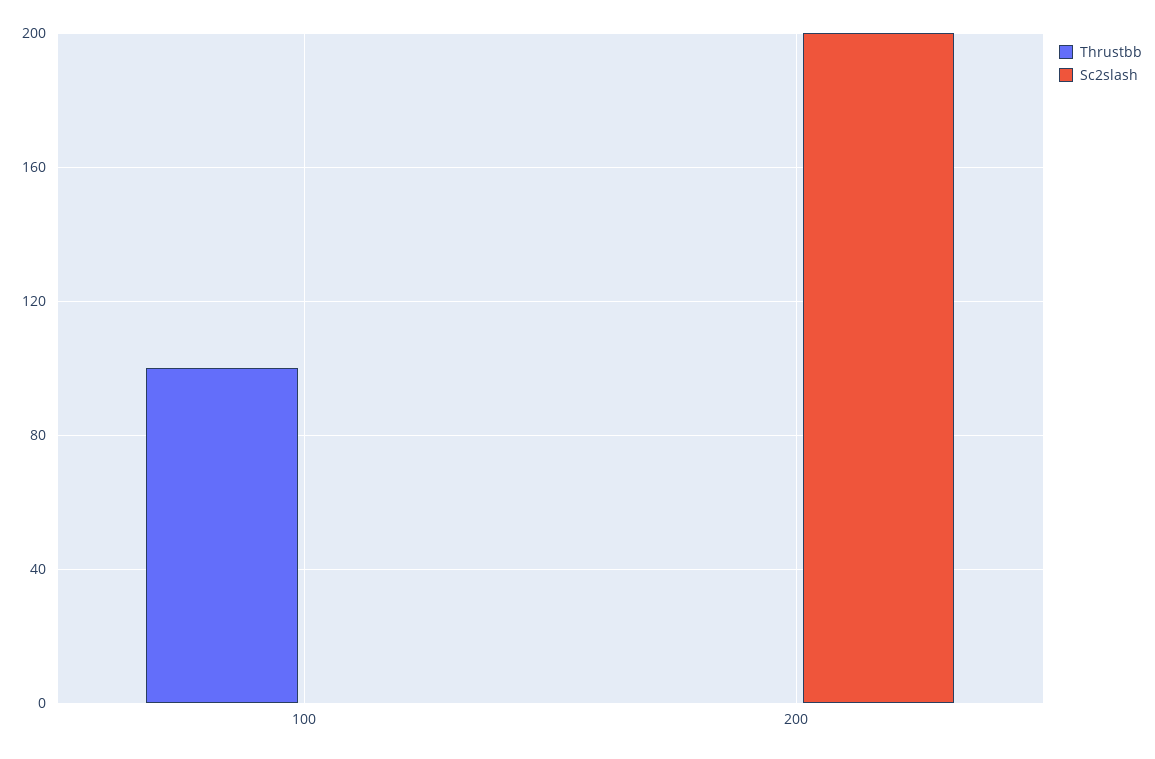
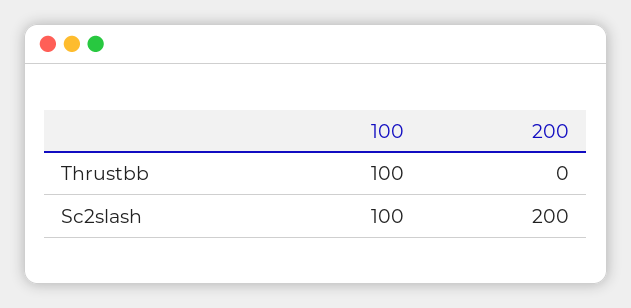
  {
    "Thrustbb": {
      "100": 100,
      "200": 0
    },
    "Sc2slash": {
-     "100": 0,
+     "100": 100,
      "200": 200
    }
  }

